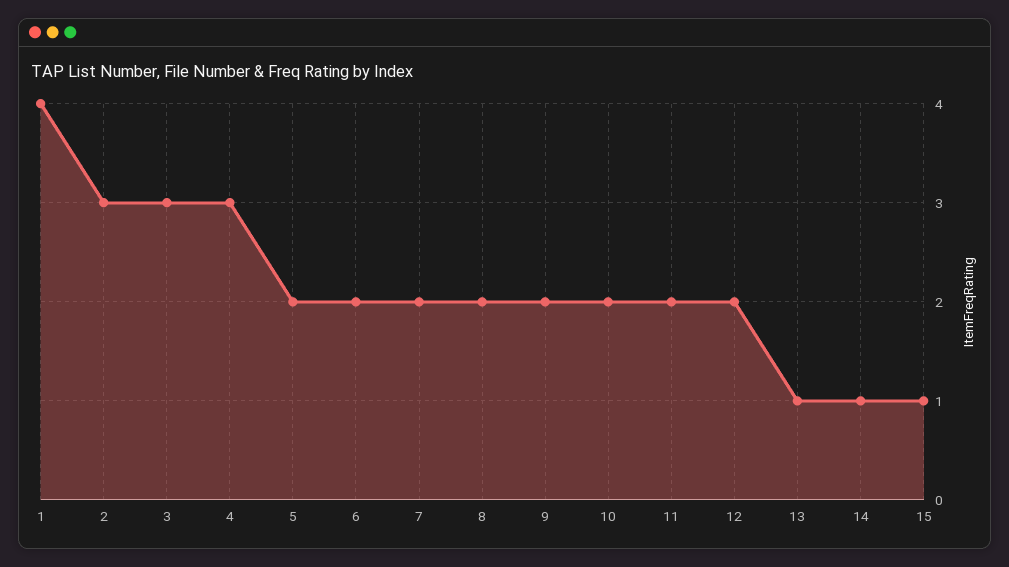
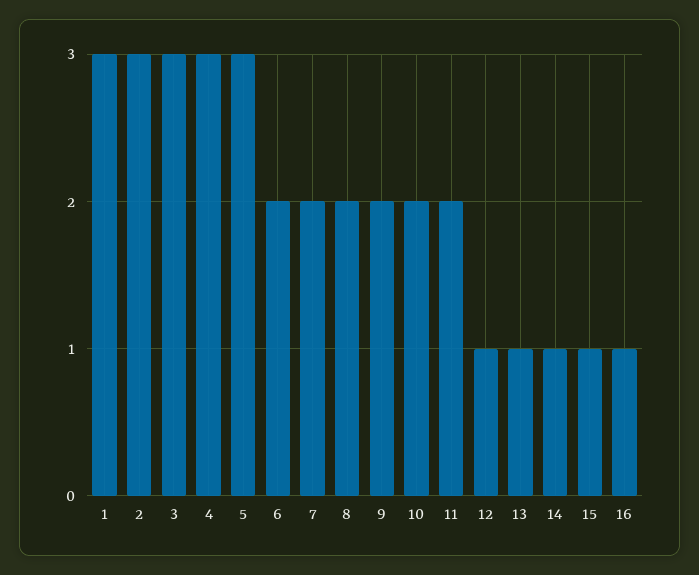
  {
-   "1": 4,
+   "1": 3,
    "2": 3,
    "3": 3,
    "4": 3,
-   "5": 2,
+   "5": 3,
    "6": 2,
    "7": 2,
    "8": 2,
    "9": 2,
    "10": 2,
    "11": 2,
-   "12": 2,
+   "12": 1,
    "13": 1,
    "14": 1,
-   "15": 1
+   "15": 1,
+   "16": 1
  }

